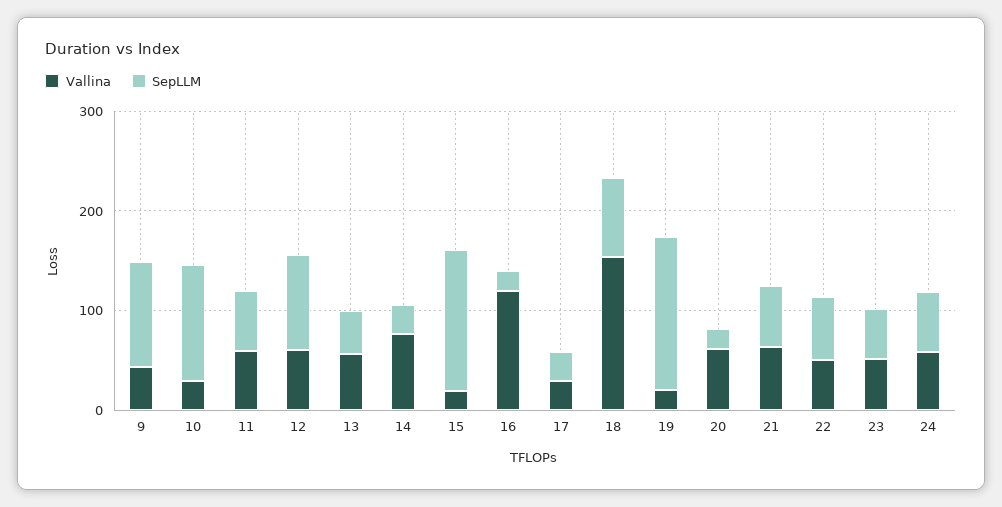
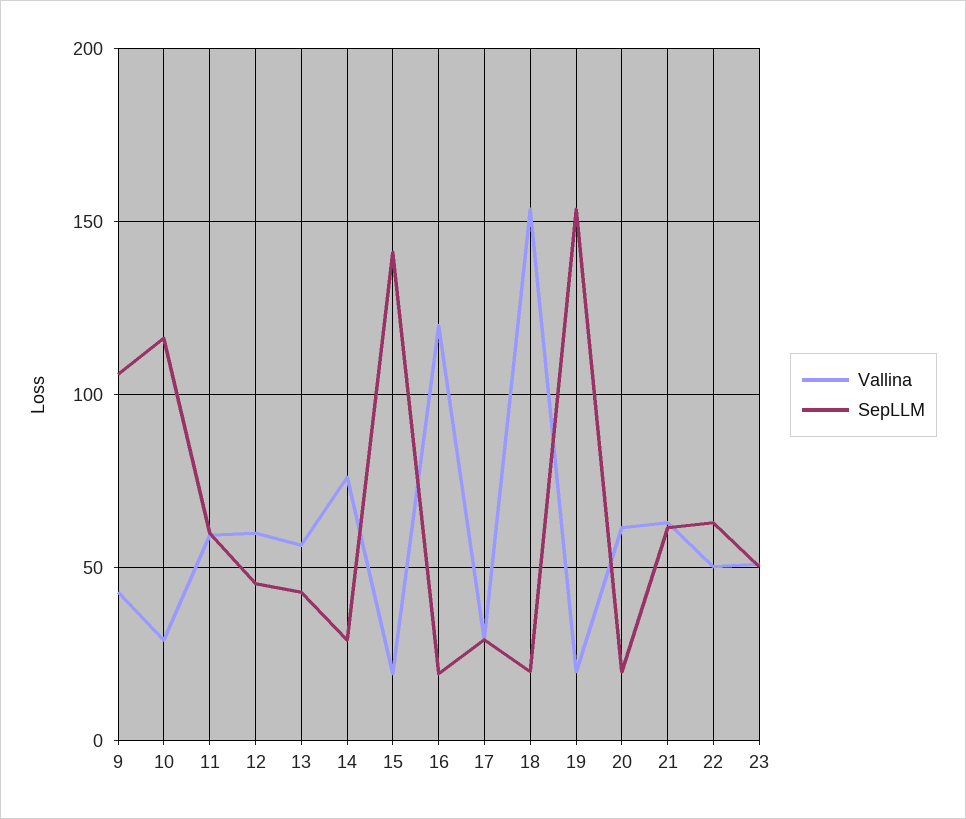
  {
    "Vallina": {
      "9": 45,
      "10": 30,
      "11": 60,
      "12": 60,
      "13": 55,
      "14": 75,
      "15": 20,
      "16": 120,
      "17": 30,
      "18": 155,
      "19": 20,
      "20": 60,
      "21": 65,
      "22": 50,
-     "23": 50,
+     "23": 50
-     "24": 60
    },
    "SepLLM": {
      "9": 105,
      "10": 115,
      "11": 60,
-     "12": 100,
+     "12": 45,
      "13": 45,
      "14": 30,
      "15": 140,
      "16": 20,
      "17": 30,
-     "18": 80,
+     "18": 20,
      "19": 155,
      "20": 20,
      "21": 60,
      "22": 65,
-     "23": 50,
+     "23": 50
-     "24": 60
    }
  }

